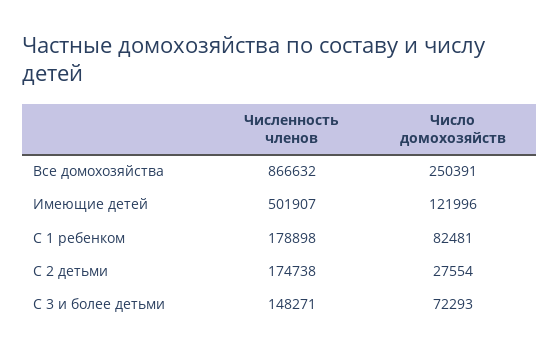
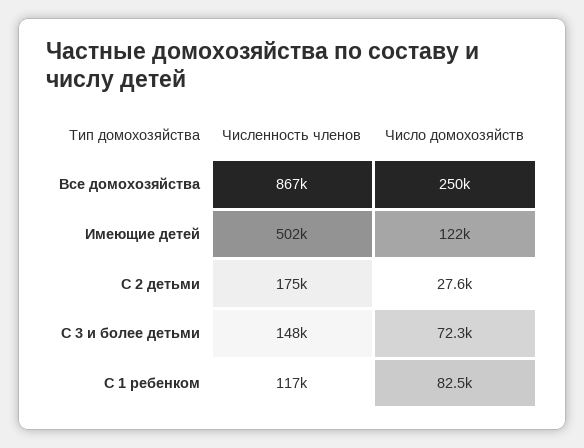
  {
    "Численность членов": {
      "Все домохозяйства": 866632,
      "Имеющие детей": 501907,
-     "С 1 ребенком": 178898,
+     "С 1 ребенком": 117000,
      "С 2 детьми": 174738,
      "С 3 и более детьми": 148271
    },
    "Число домохозяйств": {
      "Все домохозяйства": 250391,
      "Имеющие детей": 121996,
      "С 1 ребенком": 82481,
      "С 2 детьми": 27554,
      "С 3 и более детьми": 72293
    }
  }

